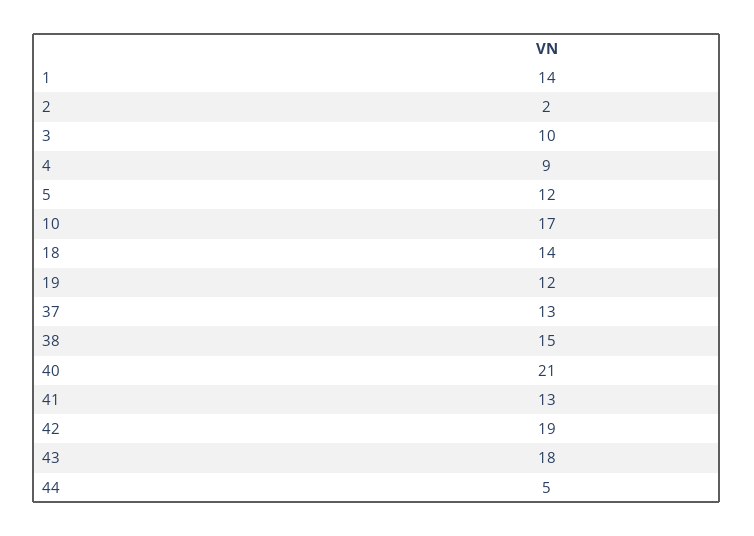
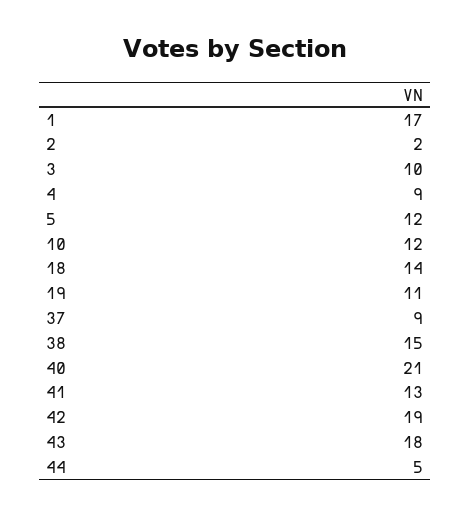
  {
-   "1": 14,
+   "1": 17,
    "2": 2,
    "3": 10,
    "4": 9,
    "5": 12,
-   "10": 17,
+   "10": 12,
    "18": 14,
-   "19": 12,
+   "19": 11,
-   "37": 13,
+   "37": 9,
    "38": 15,
    "40": 21,
    "41": 13,
    "42": 19,
    "43": 18,
    "44": 5
  }

